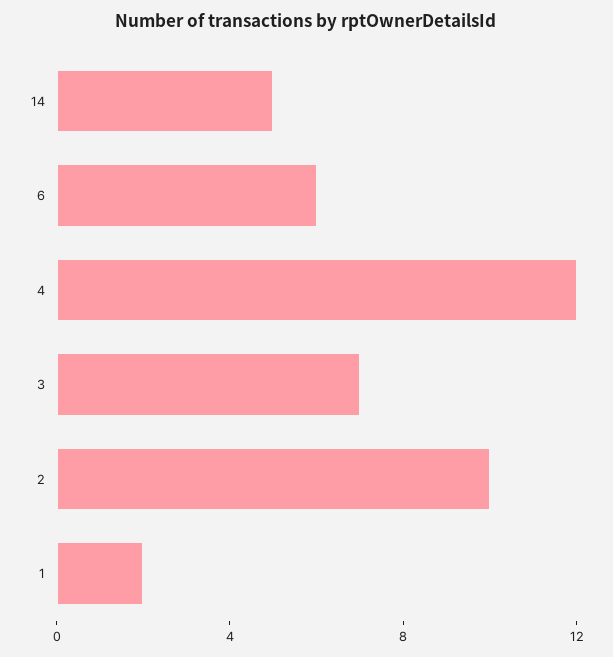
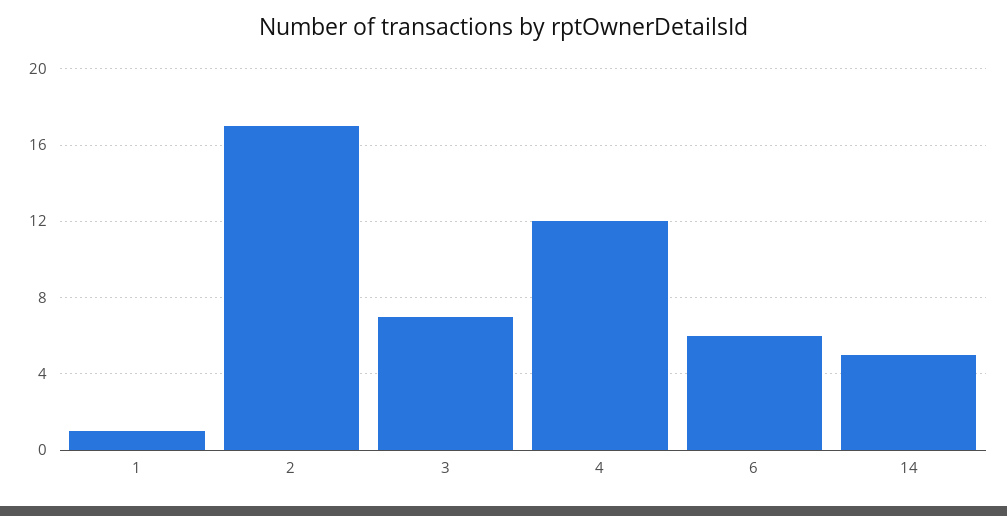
  {
    "14": 5,
    "6": 6,
    "4": 12,
    "3": 7,
-   "2": 10,
+   "2": 17,
-   "1": 2
+   "1": 1
  }

